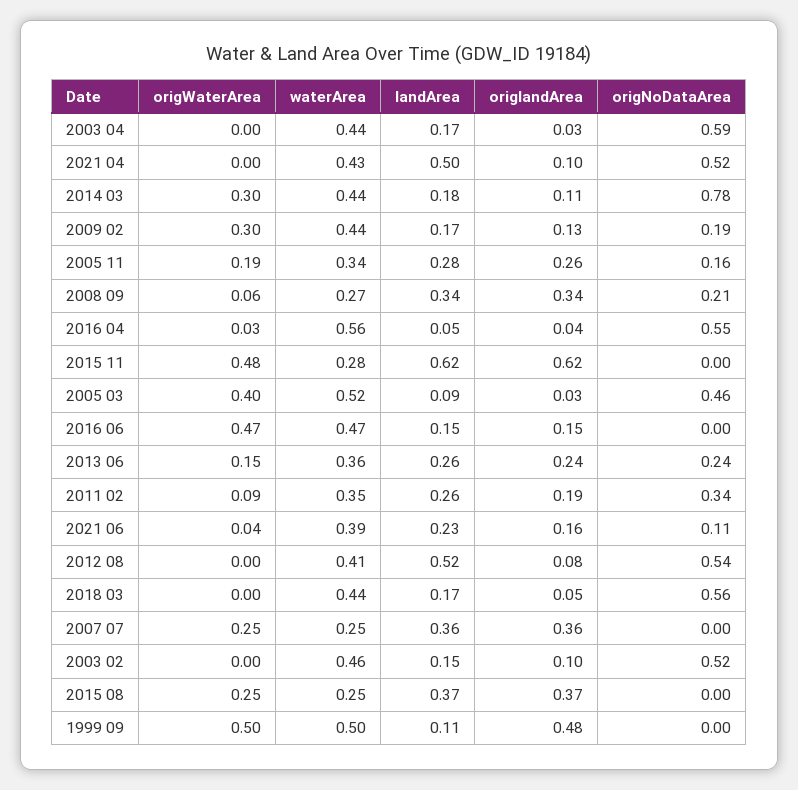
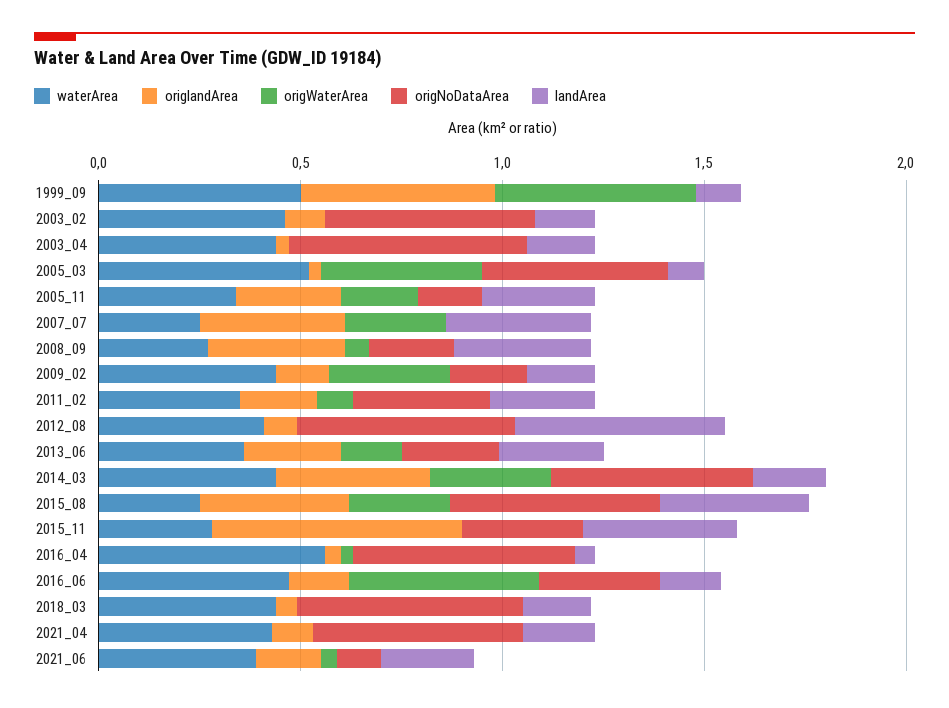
  {
    "origWaterArea": {
      "2003 04": 0,
      "2021 04": 0,
      "2014 03": 0.3,
      "2009 02": 0.3,
      "2005 11": 0.19,
      "2008 09": 0.06,
      "2016 04": 0.03,
-     "2015 11": 0.48,
+     "2015 11": 0,
      "2005 03": 0.4,
      "2016 06": 0.47,
      "2013 06": 0.15,
      "2011 02": 0.09,
      "2021 06": 0.04,
      "2012 08": 0,
      "2018 03": 0,
      "2007 07": 0.25,
      "2003 02": 0,
      "2015 08": 0.25,
      "1999 09": 0.5
    },
    "waterArea": {
      "2003 04": 0.44,
      "2021 04": 0.43,
      "2014 03": 0.44,
      "2009 02": 0.44,
      "2005 11": 0.34,
      "2008 09": 0.27,
      "2016 04": 0.56,
      "2015 11": 0.28,
      "2005 03": 0.52,
      "2016 06": 0.47,
      "2013 06": 0.36,
      "2011 02": 0.35,
      "2021 06": 0.39,
      "2012 08": 0.41,
      "2018 03": 0.44,
      "2007 07": 0.25,
      "2003 02": 0.46,
      "2015 08": 0.25,
      "1999 09": 0.5
    },
    "landArea": {
      "2003 04": 0.17,
-     "2021 04": 0.5,
+     "2021 04": 0.2,
      "2014 03": 0.18,
      "2009 02": 0.17,
      "2005 11": 0.28,
      "2008 09": 0.34,
      "2016 04": 0.05,
-     "2015 11": 0.62,
+     "2015 11": 0.4,
      "2005 03": 0.09,
      "2016 06": 0.15,
      "2013 06": 0.26,
      "2011 02": 0.26,
      "2021 06": 0.23,
      "2012 08": 0.52,
      "2018 03": 0.17,
      "2007 07": 0.36,
      "2003 02": 0.15,
      "2015 08": 0.37,
      "1999 09": 0.11
    },
    "origlandArea": {
      "2003 04": 0.03,
      "2021 04": 0.1,
-     "2014 03": 0.11,
+     "2014 03": 0.4,
      "2009 02": 0.13,
      "2005 11": 0.26,
      "2008 09": 0.34,
      "2016 04": 0.04,
      "2015 11": 0.62,
      "2005 03": 0.03,
      "2016 06": 0.15,
      "2013 06": 0.24,
      "2011 02": 0.19,
      "2021 06": 0.16,
      "2012 08": 0.08,
      "2018 03": 0.05,
      "2007 07": 0.36,
      "2003 02": 0.1,
      "2015 08": 0.37,
      "1999 09": 0.48
    },
    "origNoDataArea": {
      "2003 04": 0.59,
      "2021 04": 0.52,
-     "2014 03": 0.78,
+     "2014 03": 0.5,
      "2009 02": 0.19,
      "2005 11": 0.16,
      "2008 09": 0.21,
      "2016 04": 0.55,
-     "2015 11": 0,
+     "2015 11": 0.3,
      "2005 03": 0.46,
-     "2016 06": 0,
+     "2016 06": 0.3,
      "2013 06": 0.24,
      "2011 02": 0.34,
      "2021 06": 0.11,
      "2012 08": 0.54,
      "2018 03": 0.56,
      "2007 07": 0,
      "2003 02": 0.52,
-     "2015 08": 0,
+     "2015 08": 0.5,
      "1999 09": 0
    }
  }

